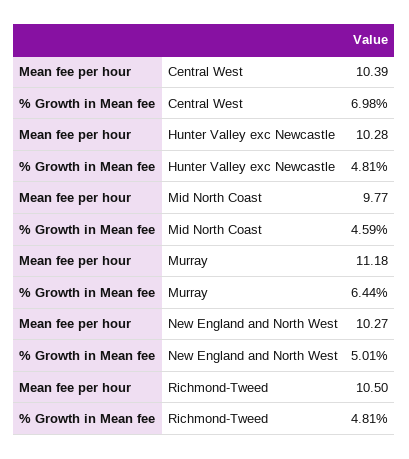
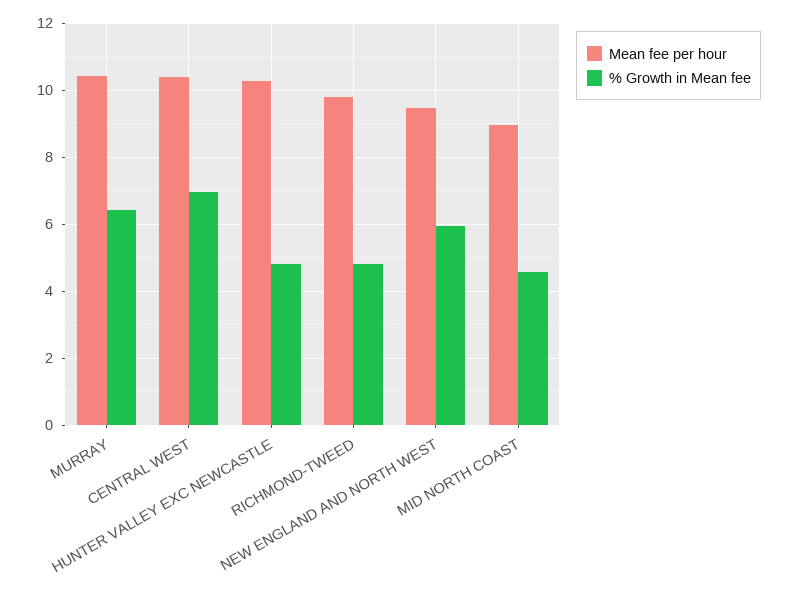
  {
    "Mean fee per hour": {
      "Central West": 10.39,
      "Hunter Valley exc Newcastle": 10.28,
-     "Mid North Coast": 9.77,
+     "Mid North Coast": 9,
-     "Murray": 11.18,
+     "Murray": 10.4,
-     "New England and North West": 10.27,
+     "New England and North West": 9.4,
-     "Richmond-Tweed": 10.5
+     "Richmond-Tweed": 9.8
    },
    "% Growth in Mean fee": {
      "Central West": 6.98,
      "Hunter Valley exc Newcastle": 4.81,
      "Mid North Coast": 4.59,
      "Murray": 6.44,
-     "New England and North West": 5.01,
+     "New England and North West": 6,
      "Richmond-Tweed": 4.81
    }
  }

